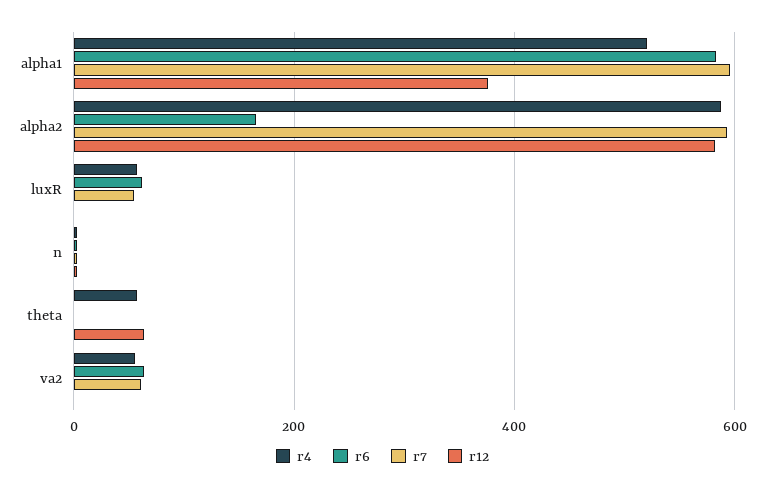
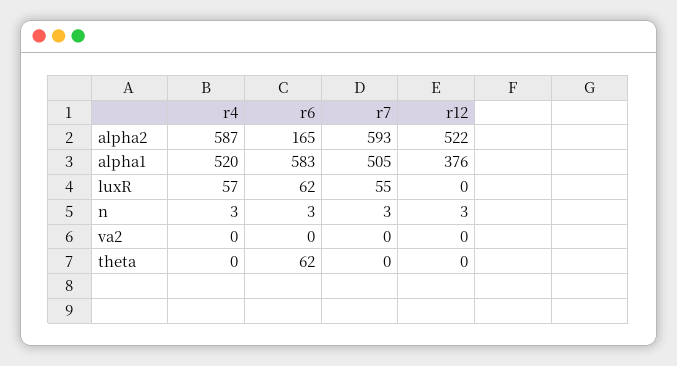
  {
    "r4": {
      "alpha1": 520,
      "alpha2": 587,
      "luxR": 57,
      "n": 3,
-     "theta": 60,
+     "theta": 0,
-     "va2": 60
+     "va2": 0
    },
    "r6": {
      "alpha1": 583,
      "alpha2": 165,
      "luxR": 62,
      "n": 3,
-     "theta": 0,
+     "theta": 62,
-     "va2": 60
+     "va2": 0
    },
    "r7": {
-     "alpha1": 600,
+     "alpha1": 505,
      "alpha2": 593,
      "luxR": 55,
      "n": 3,
      "theta": 0,
-     "va2": 60
+     "va2": 0
    },
    "r12": {
      "alpha1": 376,
-     "alpha2": 580,
+     "alpha2": 522,
      "luxR": 0,
      "n": 3,
-     "theta": 60,
+     "theta": 0,
      "va2": 0
    }
  }

